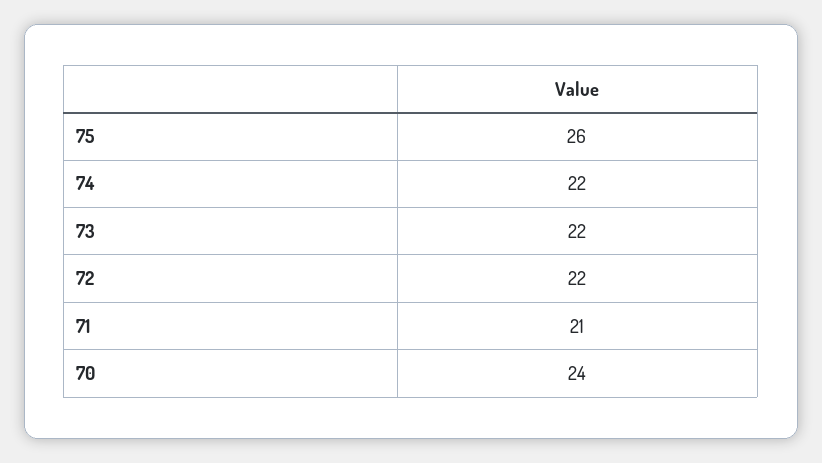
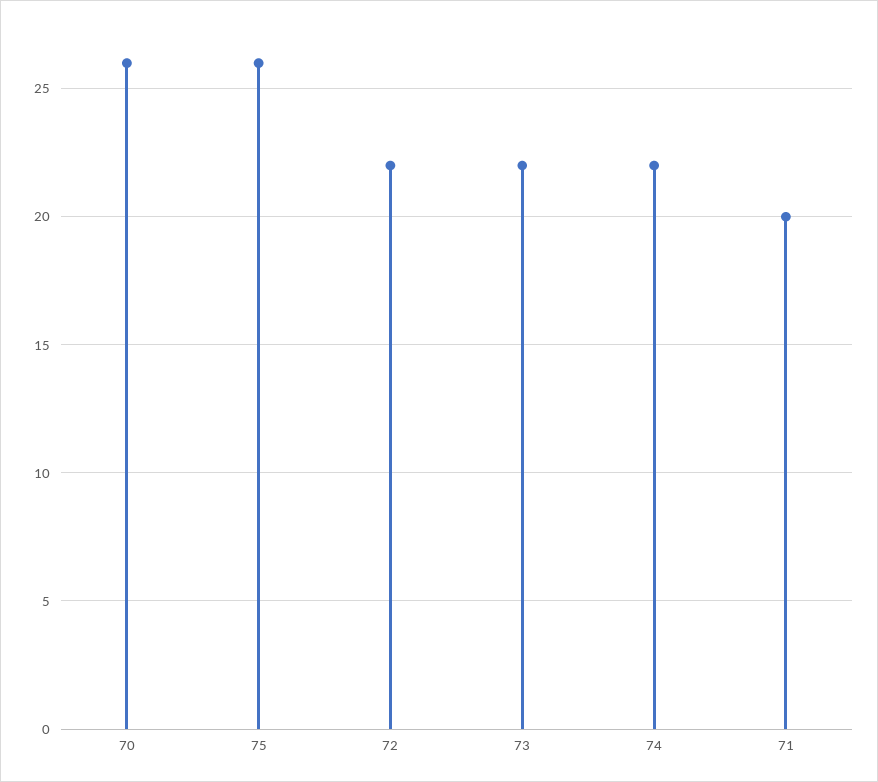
  {
    "75": 26,
    "74": 22,
    "73": 22,
    "72": 22,
-   "71": 21,
+   "71": 20,
-   "70": 24
+   "70": 26
  }

